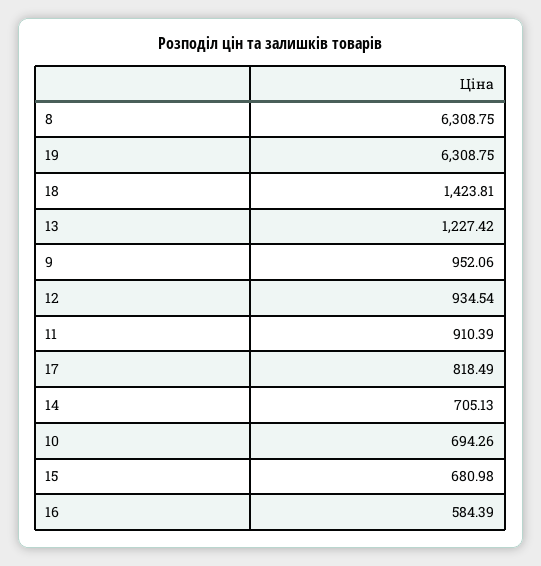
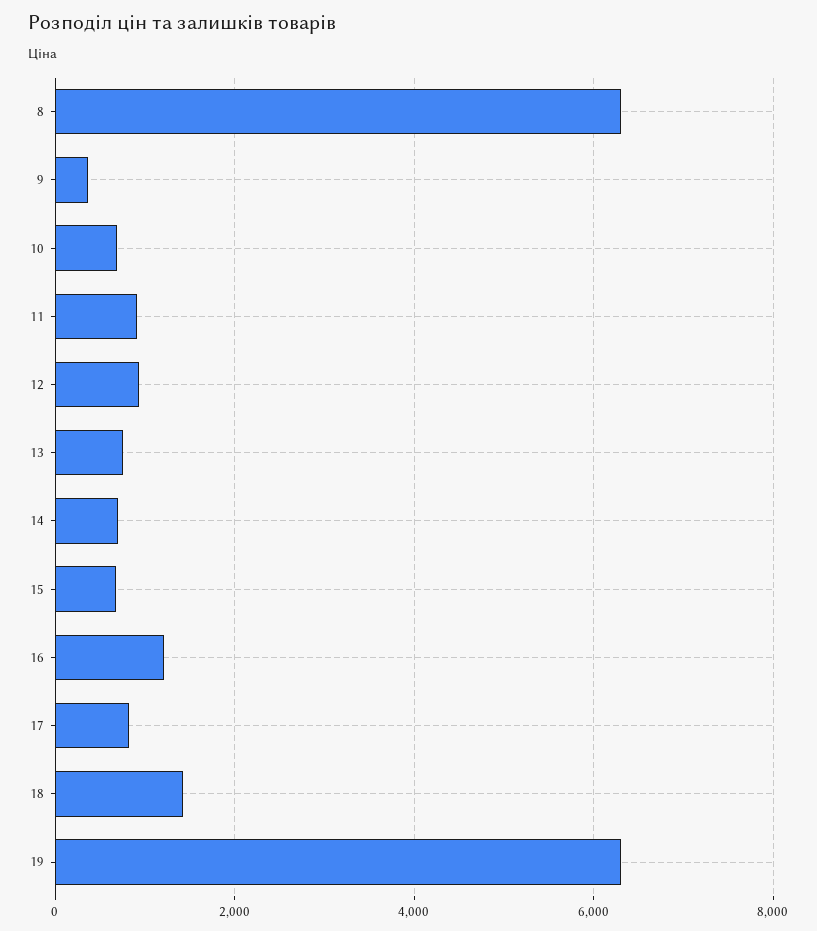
  {
    "8": 6308.75,
    "19": 6308.75,
    "18": 1423.81,
-   "13": 1227.42,
+   "13": 800,
-   "9": 952.06,
+   "9": 400,
    "12": 934.54,
    "11": 910.39,
    "17": 818.49,
    "14": 705.13,
    "10": 694.26,
    "15": 680.98,
-   "16": 584.39
+   "16": 1200
  }

